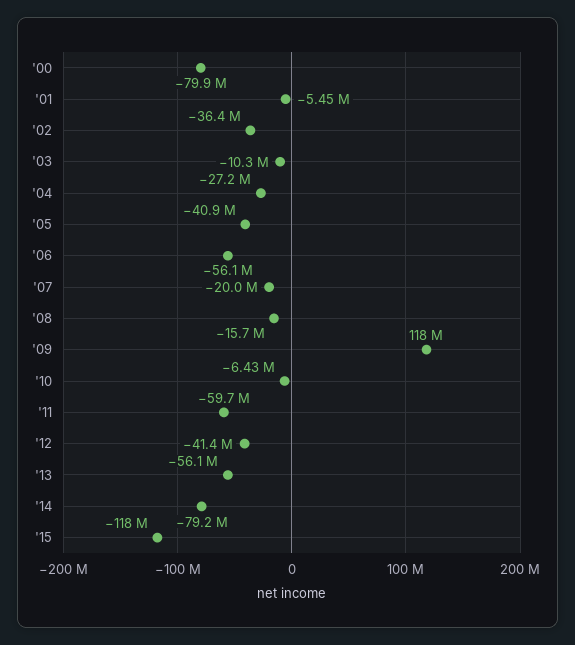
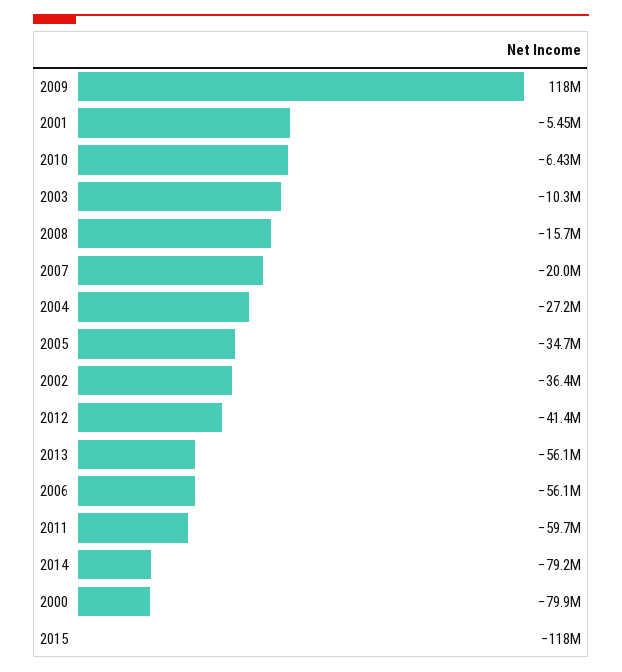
  {
    "'00": -79900000,
    "'01": -5450000,
    "'02": -36400000,
    "'03": -10300000,
    "'04": -27200000,
-   "'05": -40900000,
+   "'05": -34700000,
    "'06": -56100000,
    "'07": -20000000,
    "'08": -15700000,
    "'09": 118000000,
    "'10": -6430000,
    "'11": -59700000,
    "'12": -41400000,
    "'13": -56100000,
    "'14": -79200000,
    "'15": -118000000
  }

